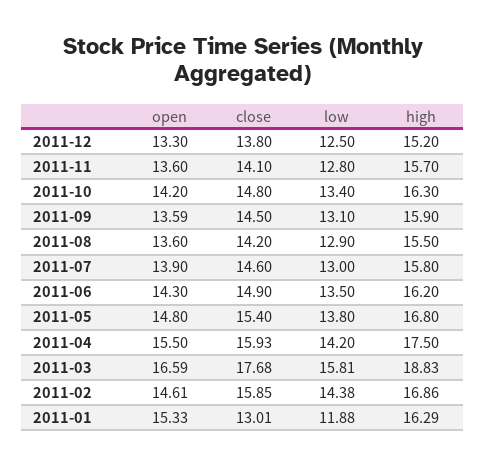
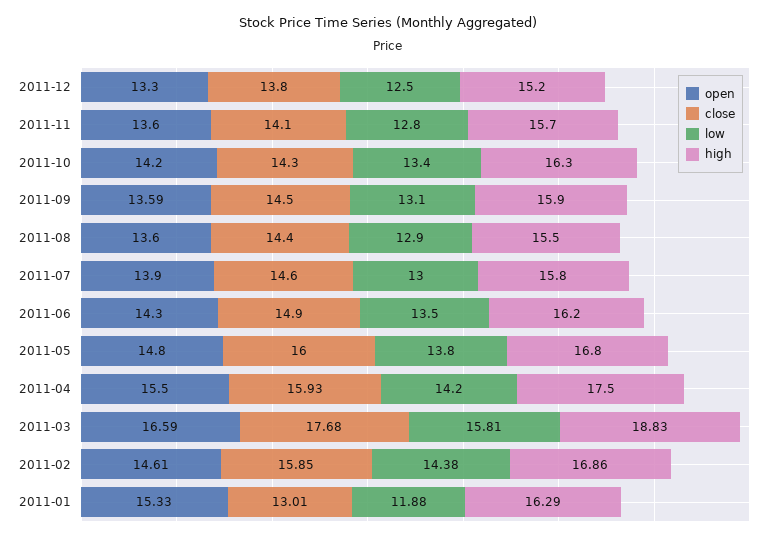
  {
    "open": {
      "2011-12": 13.3,
      "2011-11": 13.6,
      "2011-10": 14.2,
      "2011-09": 13.59,
      "2011-08": 13.6,
      "2011-07": 13.9,
      "2011-06": 14.3,
      "2011-05": 14.8,
      "2011-04": 15.5,
      "2011-03": 16.59,
      "2011-02": 14.61,
      "2011-01": 15.33
    },
    "close": {
      "2011-12": 13.8,
      "2011-11": 14.1,
-     "2011-10": 14.8,
+     "2011-10": 14.3,
      "2011-09": 14.5,
-     "2011-08": 14.2,
+     "2011-08": 14.4,
      "2011-07": 14.6,
      "2011-06": 14.9,
-     "2011-05": 15.4,
+     "2011-05": 16,
      "2011-04": 15.93,
      "2011-03": 17.68,
      "2011-02": 15.85,
      "2011-01": 13.01
    },
    "low": {
      "2011-12": 12.5,
      "2011-11": 12.8,
      "2011-10": 13.4,
      "2011-09": 13.1,
      "2011-08": 12.9,
      "2011-07": 13,
      "2011-06": 13.5,
      "2011-05": 13.8,
      "2011-04": 14.2,
      "2011-03": 15.81,
      "2011-02": 14.38,
      "2011-01": 11.88
    },
    "high": {
      "2011-12": 15.2,
      "2011-11": 15.7,
      "2011-10": 16.3,
      "2011-09": 15.9,
      "2011-08": 15.5,
      "2011-07": 15.8,
      "2011-06": 16.2,
      "2011-05": 16.8,
      "2011-04": 17.5,
      "2011-03": 18.83,
      "2011-02": 16.86,
      "2011-01": 16.29
    }
  }

